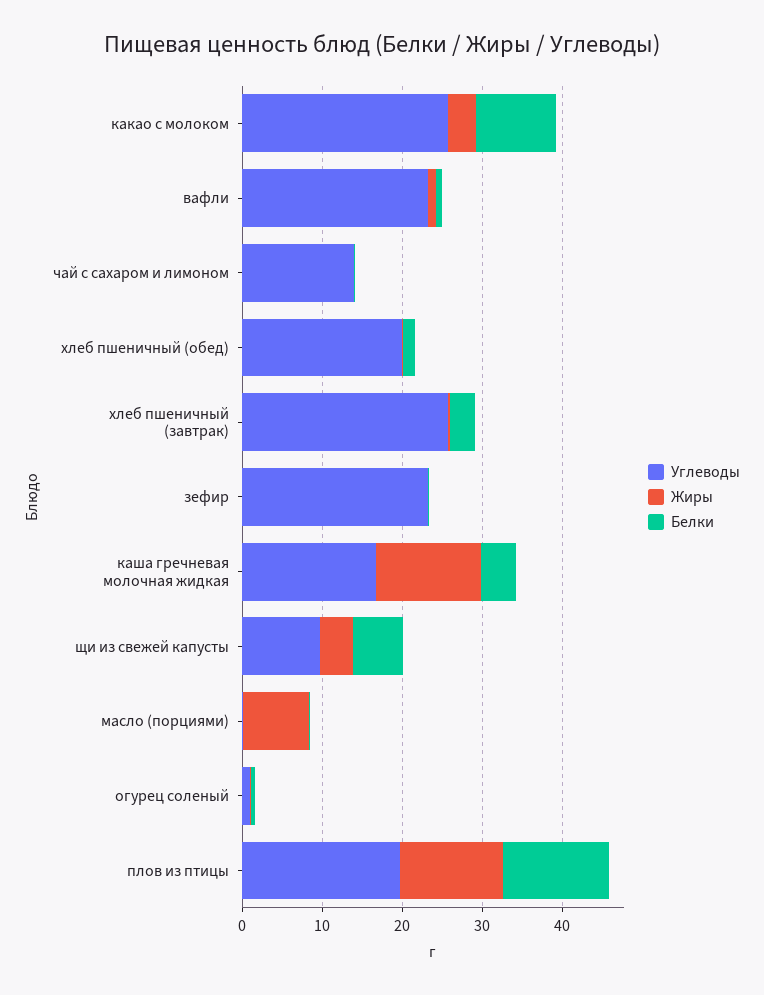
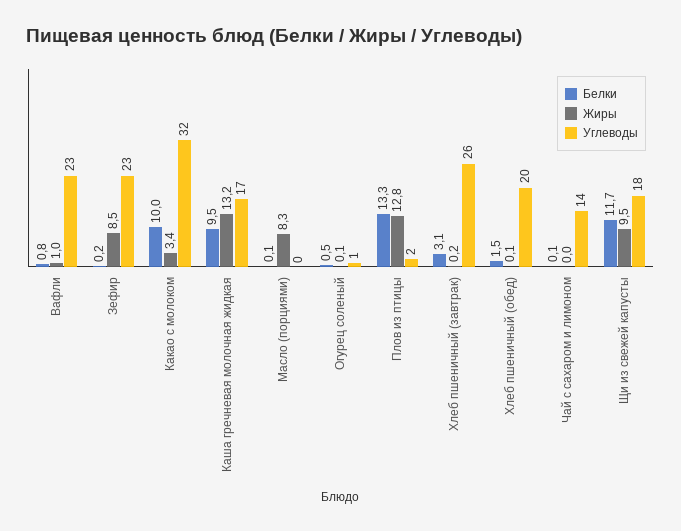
  {
    "Углеводы": {
-     "какао с молоком": 26,
+     "какао с молоком": 32,
      "вафли": 23,
      "чай с сахаром и лимоном": 14,
      "хлеб пшеничный (обед)": 20,
      "хлеб пшеничный (завтрак)": 26,
      "зефир": 23,
      "каша гречневая молочная жидкая": 17,
-     "щи из свежей капусты": 10,
+     "щи из свежей капусты": 18,
      "масло (порциями)": 0,
      "огурец соленый": 1,
-     "плов из птицы": 20
+     "плов из птицы": 2
    },
    "Жиры": {
      "какао с молоком": 3.4,
      "вафли": 1,
      "чай с сахаром и лимоном": 0,
      "хлеб пшеничный (обед)": 0.1,
      "хлеб пшеничный (завтрак)": 0.2,
-     "зефир": 0,
+     "зефир": 8.5,
      "каша гречневая молочная жидкая": 13.2,
-     "щи из свежей капусты": 4,
+     "щи из свежей капусты": 9.5,
      "масло (порциями)": 8.3,
      "огурец соленый": 0.1,
      "плов из птицы": 12.8
    },
    "Белки": {
      "какао с молоком": 10,
      "вафли": 0.8,
      "чай с сахаром и лимоном": 0.1,
      "хлеб пшеничный (обед)": 1.5,
      "хлеб пшеничный (завтрак)": 3.1,
      "зефир": 0.2,
-     "каша гречневая молочная жидкая": 4,
+     "каша гречневая молочная жидкая": 9.5,
-     "щи из свежей капусты": 6,
+     "щи из свежей капусты": 11.7,
      "масло (порциями)": 0.1,
      "огурец соленый": 0.5,
      "плов из птицы": 13.3
    }
  }

